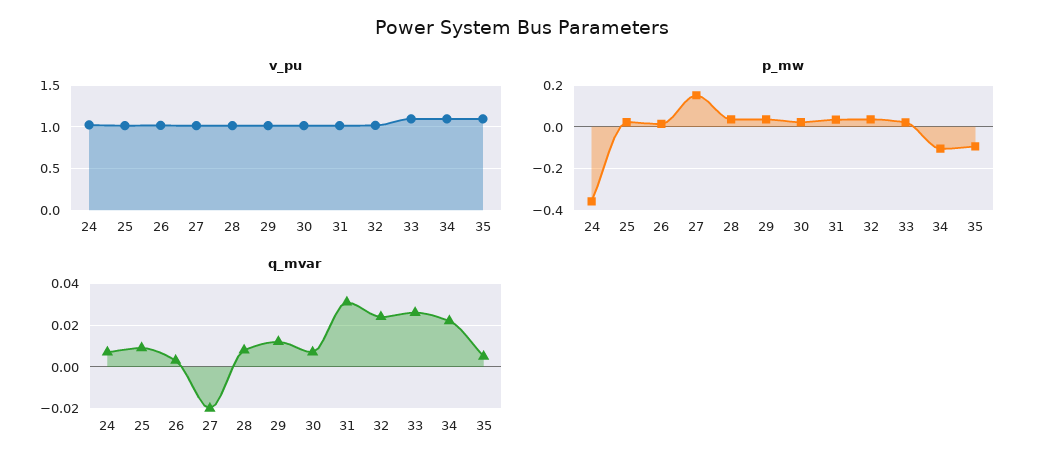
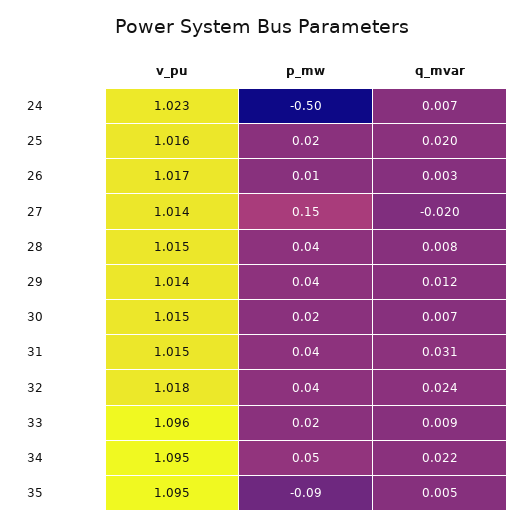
  {
    "v_pu": {
      "24": 1.023,
      "25": 1.016,
      "26": 1.017,
      "27": 1.014,
      "28": 1.015,
      "29": 1.014,
      "30": 1.015,
      "31": 1.015,
      "32": 1.018,
      "33": 1.096,
      "34": 1.095,
      "35": 1.095
    },
    "p_mw": {
-     "24": -0.35,
+     "24": -0.5,
      "25": 0.02,
      "26": 0.01,
      "27": 0.15,
      "28": 0.04,
      "29": 0.04,
      "30": 0.02,
      "31": 0.04,
      "32": 0.04,
      "33": 0.02,
-     "34": -0.1,
+     "34": 0.05,
      "35": -0.09
    },
    "q_mvar": {
      "24": 0.007,
-     "25": 0.01,
+     "25": 0.02,
      "26": 0.003,
      "27": -0.02,
      "28": 0.008,
      "29": 0.012,
      "30": 0.007,
      "31": 0.031,
      "32": 0.024,
-     "33": 0.025,
+     "33": 0.009,
      "34": 0.022,
      "35": 0.005
    }
  }

